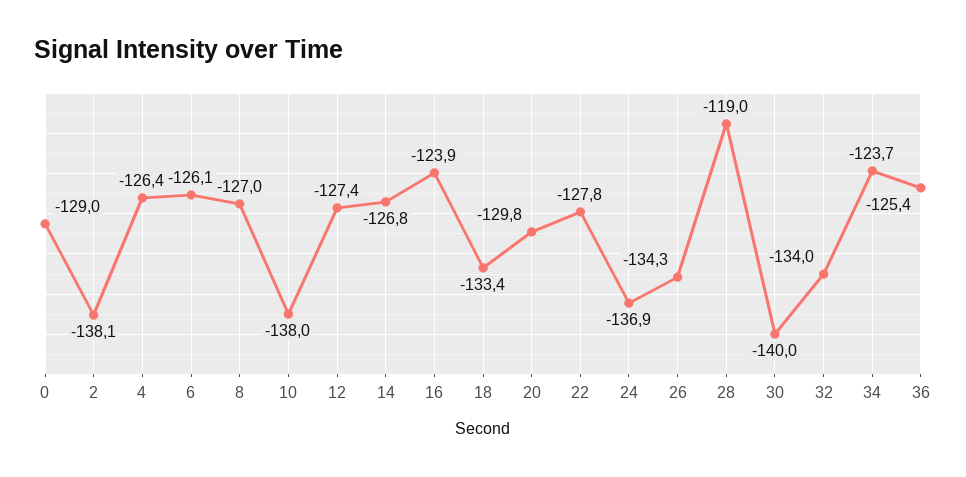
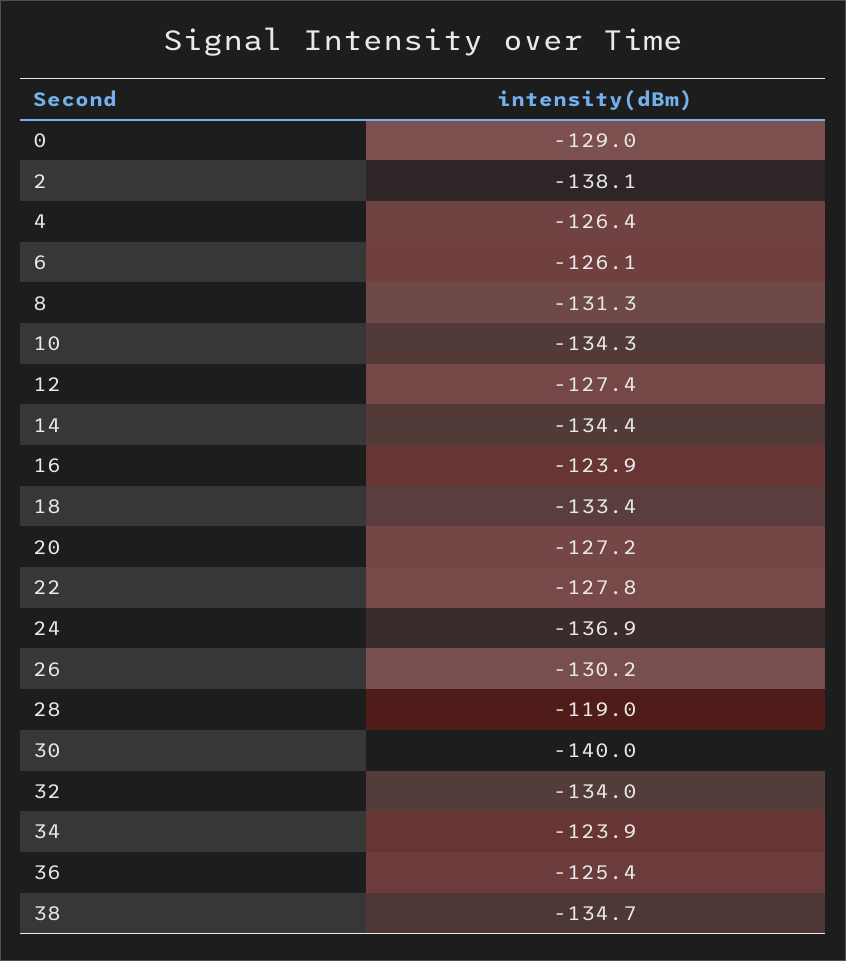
  {
    "0": -129,
    "2": -138.1,
    "4": -126.4,
    "6": -126.1,
-   "8": -127,
+   "8": -131.3,
-   "10": -138,
+   "10": -134.3,
    "12": -127.4,
-   "14": -126.8,
+   "14": -134.4,
    "16": -123.9,
    "18": -133.4,
-   "20": -129.8,
+   "20": -127.2,
    "22": -127.8,
    "24": -136.9,
-   "26": -134.3,
+   "26": -130.2,
    "28": -119,
    "30": -140,
    "32": -134,
-   "34": -123.7,
+   "34": -123.9,
-   "36": -125.4
+   "36": -125.4,
+   "38": -134.7
  }

